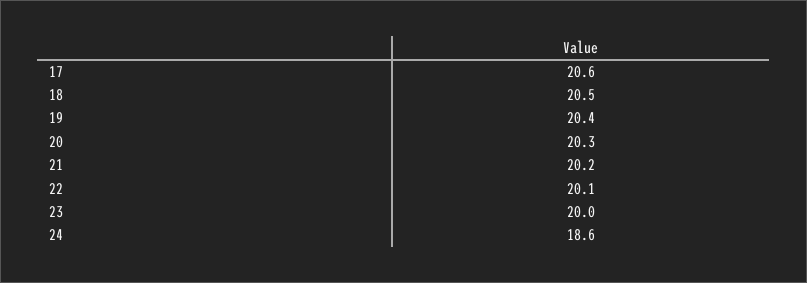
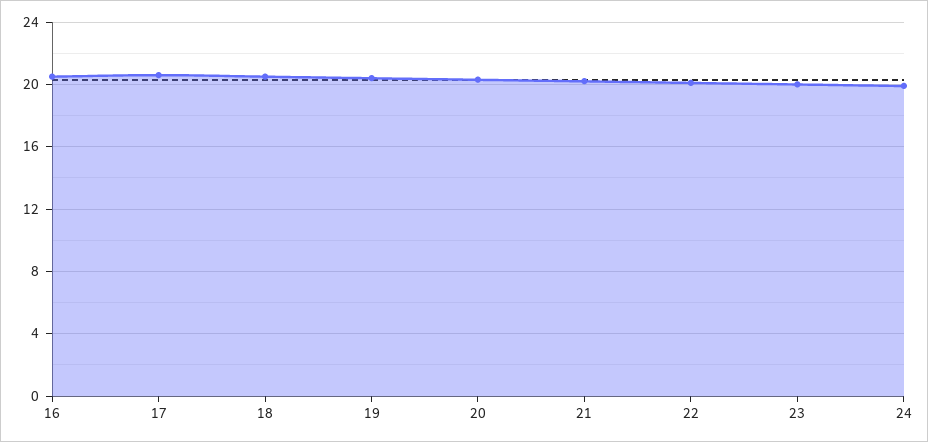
  {
    "17": 20.6,
    "18": 20.5,
    "19": 20.4,
    "20": 20.3,
    "21": 20.2,
    "22": 20.1,
    "23": 20,
-   "24": 18.6
+   "24": 20,
+   "16": 20.5
  }

